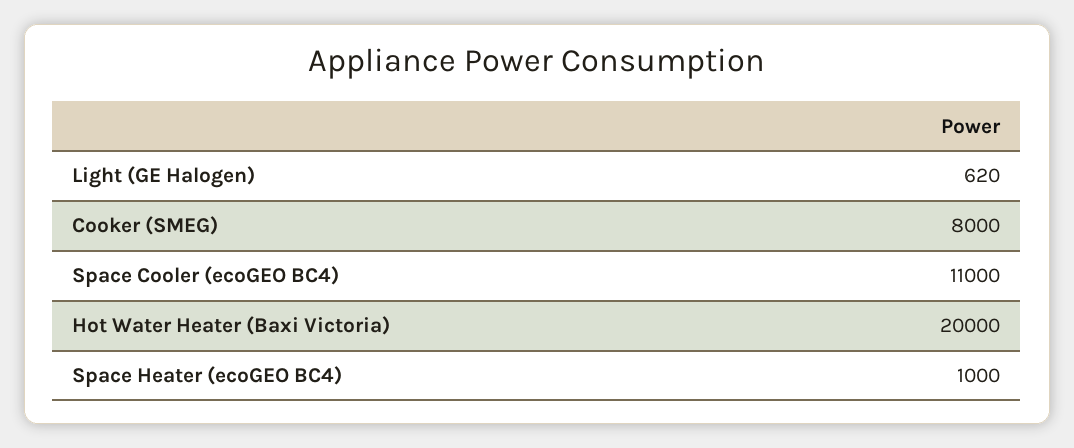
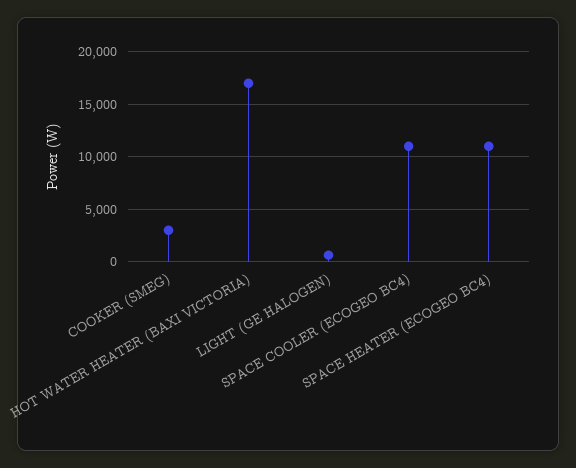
  {
    "Light (GE Halogen)": 620,
-   "Cooker (SMEG)": 8000,
+   "Cooker (SMEG)": 3000,
    "Space Cooler (ecoGEO BC4)": 11000,
-   "Hot Water Heater (Baxi Victoria)": 20000,
+   "Hot Water Heater (Baxi Victoria)": 17000,
-   "Space Heater (ecoGEO BC4)": 1000
+   "Space Heater (ecoGEO BC4)": 11000
  }

